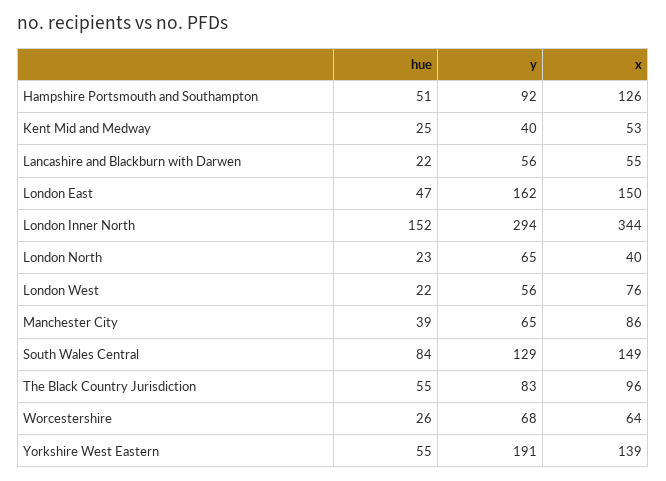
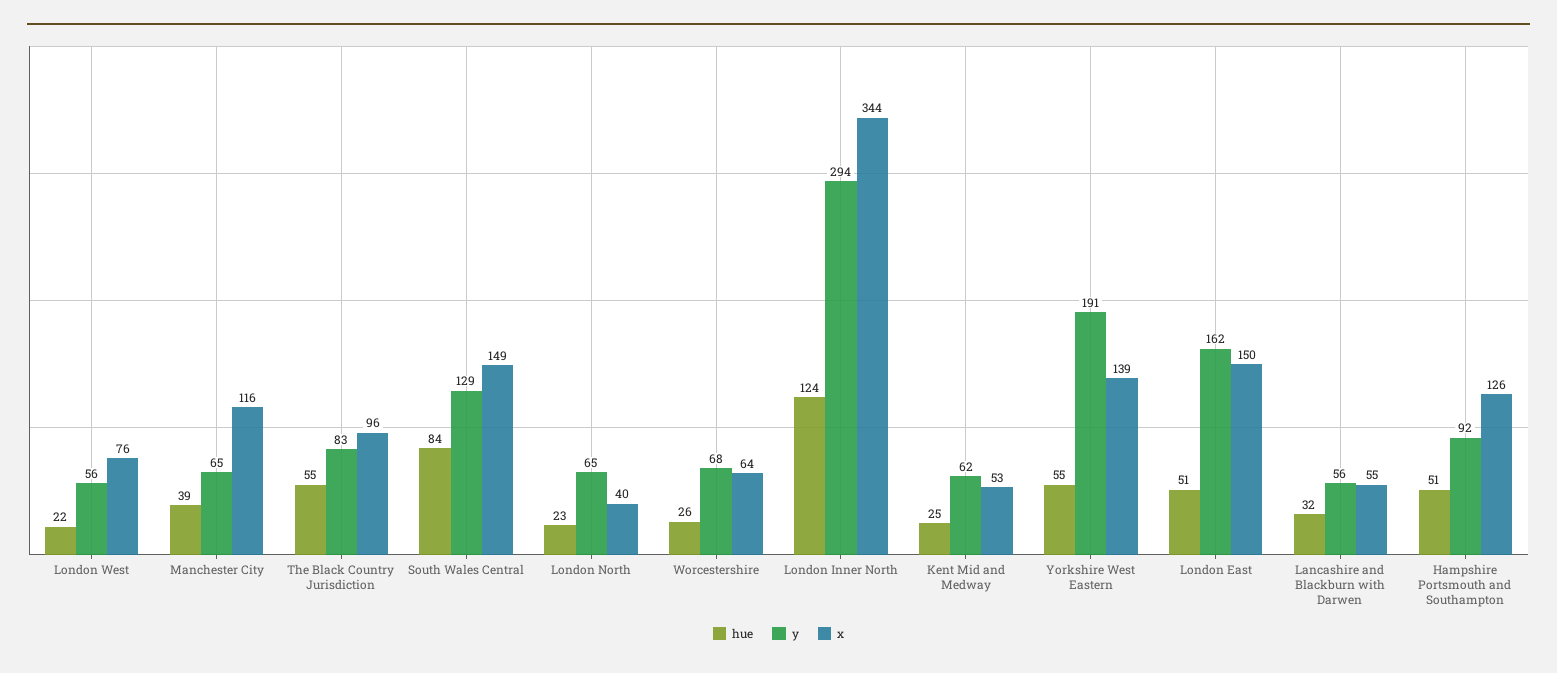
  {
    "hue": {
      "Hampshire Portsmouth and Southampton": 51,
      "Kent Mid and Medway": 25,
-     "Lancashire and Blackburn with Darwen": 22,
+     "Lancashire and Blackburn with Darwen": 32,
-     "London East": 47,
+     "London East": 51,
-     "London Inner North": 152,
+     "London Inner North": 124,
      "London North": 23,
      "London West": 22,
      "Manchester City": 39,
      "South Wales Central": 84,
      "The Black Country Jurisdiction": 55,
      "Worcestershire": 26,
      "Yorkshire West Eastern": 55
    },
    "y": {
      "Hampshire Portsmouth and Southampton": 92,
-     "Kent Mid and Medway": 40,
+     "Kent Mid and Medway": 62,
      "Lancashire and Blackburn with Darwen": 56,
      "London East": 162,
      "London Inner North": 294,
      "London North": 65,
      "London West": 56,
      "Manchester City": 65,
      "South Wales Central": 129,
      "The Black Country Jurisdiction": 83,
      "Worcestershire": 68,
      "Yorkshire West Eastern": 191
    },
    "x": {
      "Hampshire Portsmouth and Southampton": 126,
      "Kent Mid and Medway": 53,
      "Lancashire and Blackburn with Darwen": 55,
      "London East": 150,
      "London Inner North": 344,
      "London North": 40,
      "London West": 76,
-     "Manchester City": 86,
+     "Manchester City": 116,
      "South Wales Central": 149,
      "The Black Country Jurisdiction": 96,
      "Worcestershire": 64,
      "Yorkshire West Eastern": 139
    }
  }

